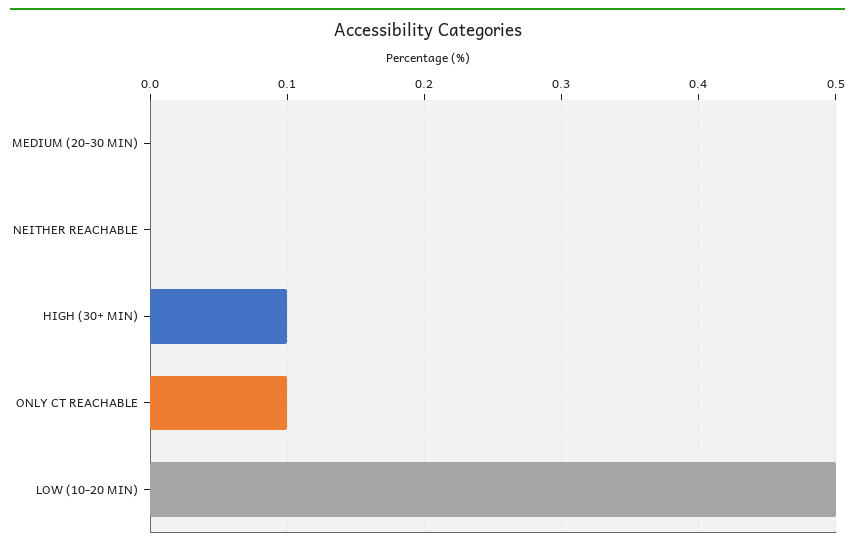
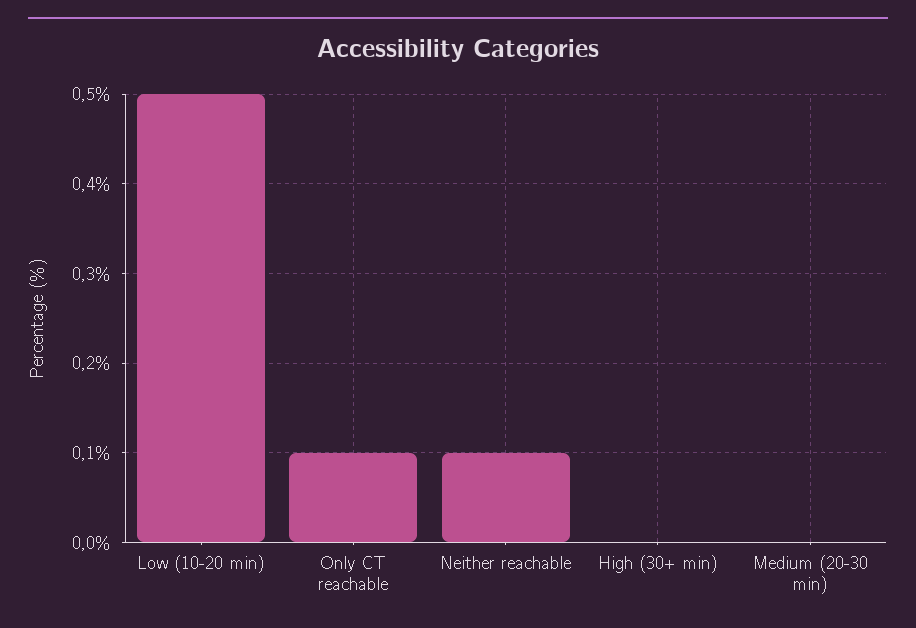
  {
    "MEDIUM (20-30 MIN)": 0,
-   "NEITHER REACHABLE": 0,
+   "NEITHER REACHABLE": 0.1,
-   "HIGH (30+ MIN)": 0.1,
+   "HIGH (30+ MIN)": 0,
    "ONLY CT REACHABLE": 0.1,
    "LOW (10-20 MIN)": 0.5
  }

